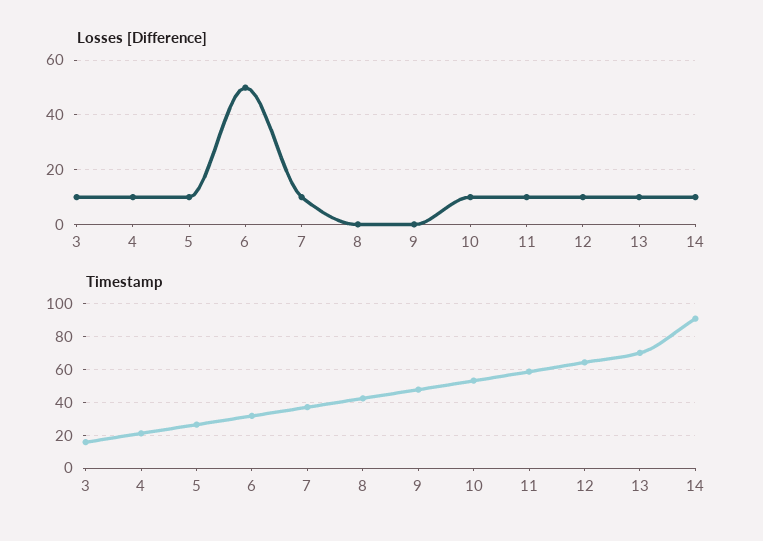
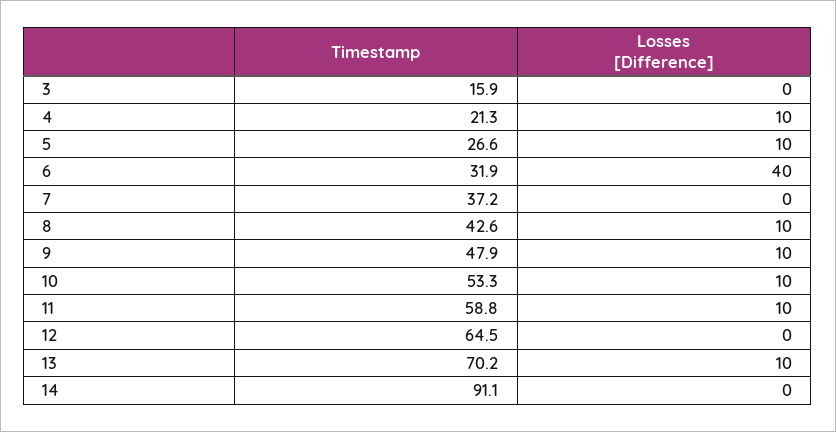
  {
    "Losses [Difference]": {
-     "3": 10,
+     "3": 0,
      "4": 10,
      "5": 10,
-     "6": 50,
+     "6": 40,
-     "7": 10,
+     "7": 0,
-     "8": 0,
+     "8": 10,
-     "9": 0,
+     "9": 10,
      "10": 10,
      "11": 10,
-     "12": 10,
+     "12": 0,
      "13": 10,
-     "14": 10
+     "14": 0
    },
    "Timestamp": {
      "3": 15.9,
      "4": 21.3,
      "5": 26.6,
      "6": 31.9,
      "7": 37.2,
      "8": 42.6,
      "9": 47.9,
      "10": 53.3,
      "11": 58.8,
      "12": 64.5,
      "13": 70.2,
      "14": 91.1
    }
  }

